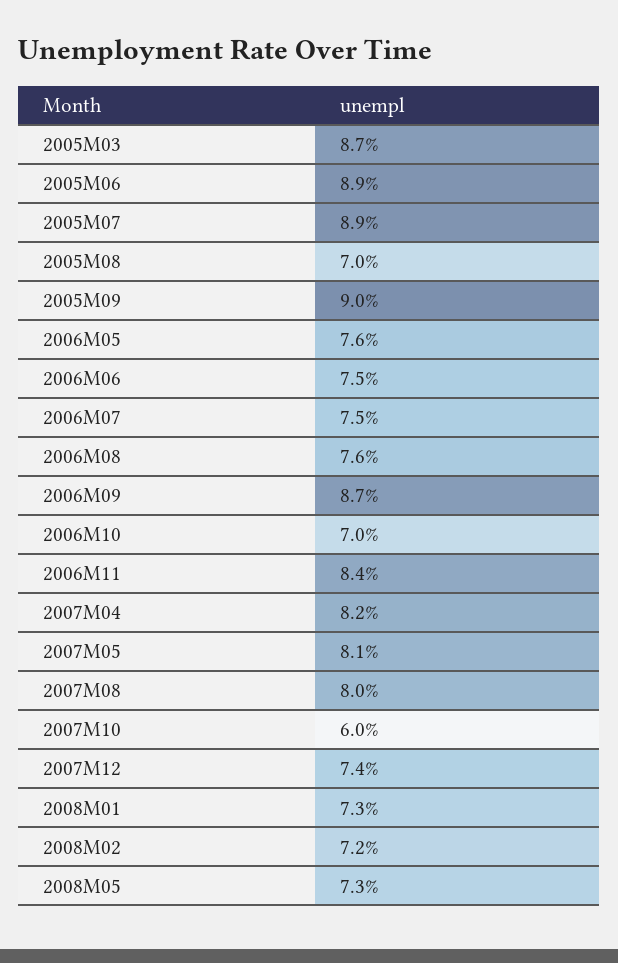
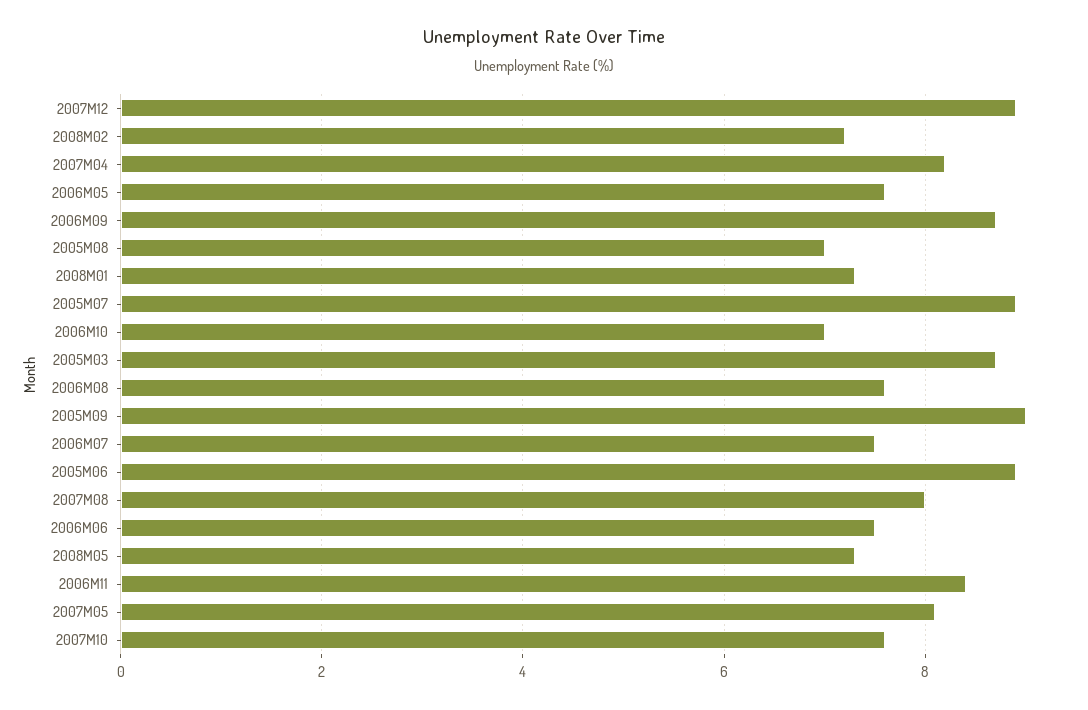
  {
    "2005M03": 8.7,
    "2005M06": 8.9,
    "2005M07": 8.9,
    "2005M08": 7,
    "2005M09": 9,
    "2006M05": 7.6,
    "2006M06": 7.5,
    "2006M07": 7.5,
    "2006M08": 7.6,
    "2006M09": 8.7,
    "2006M10": 7,
    "2006M11": 8.4,
    "2007M04": 8.2,
    "2007M05": 8.1,
    "2007M08": 8,
-   "2007M10": 6,
+   "2007M10": 7.5,
-   "2007M12": 7.4,
+   "2007M12": 9,
    "2008M01": 7.3,
    "2008M02": 7.2,
    "2008M05": 7.3
  }

